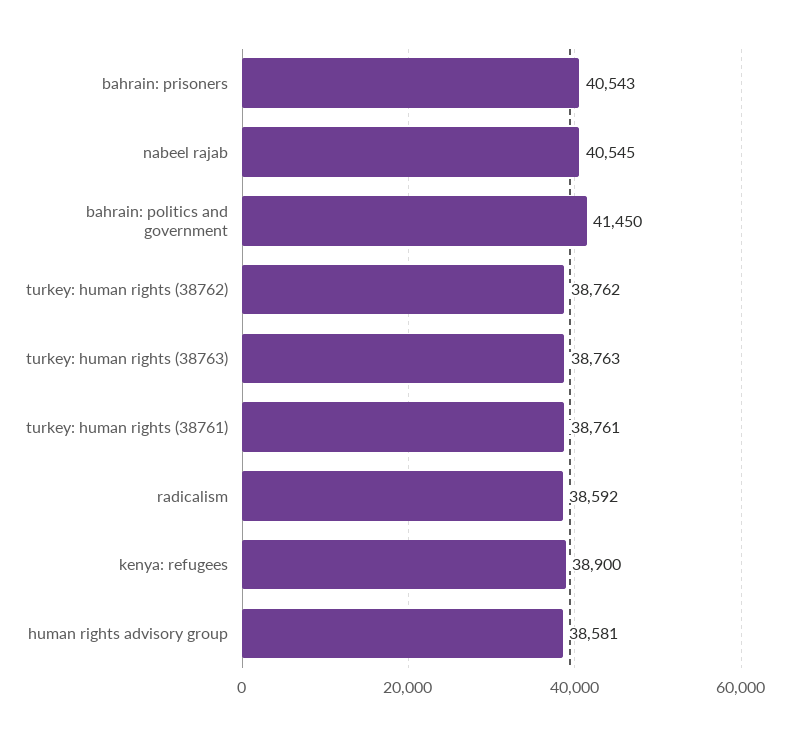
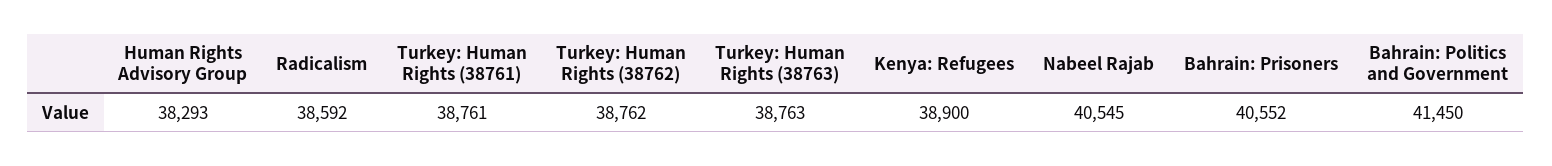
  {
-   "bahrain: prisoners": 40543,
+   "bahrain: prisoners": 40552,
    "nabeel rajab": 40545,
    "bahrain: politics and government": 41450,
    "turkey: human rights (38762)": 38762,
    "turkey: human rights (38763)": 38763,
    "turkey: human rights (38761)": 38761,
    "radicalism": 38592,
    "kenya: refugees": 38900,
-   "human rights advisory group": 38581
+   "human rights advisory group": 38293
  }

